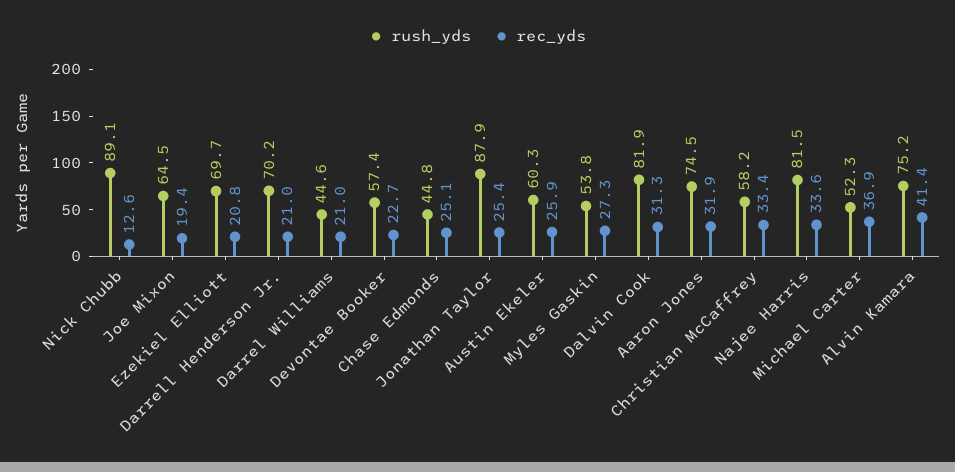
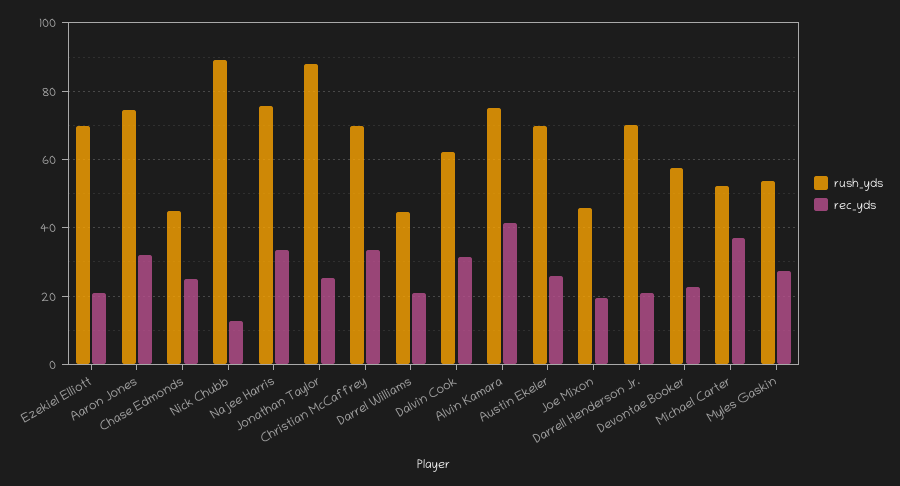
  {
    "rush_yds": {
      "Nick Chubb": 89.1,
-     "Joe Mixon": 64.5,
+     "Joe Mixon": 46,
      "Ezekiel Elliott": 69.7,
      "Darrell Henderson Jr.": 70.2,
      "Darrel Williams": 44.6,
      "Devontae Booker": 57.4,
      "Chase Edmonds": 44.8,
      "Jonathan Taylor": 87.9,
-     "Austin Ekeler": 60.3,
+     "Austin Ekeler": 70,
      "Myles Gaskin": 53.8,
-     "Dalvin Cook": 81.9,
+     "Dalvin Cook": 62,
      "Aaron Jones": 74.5,
-     "Christian McCaffrey": 58.2,
+     "Christian McCaffrey": 70,
-     "Najee Harris": 81.5,
+     "Najee Harris": 76,
      "Michael Carter": 52.3,
      "Alvin Kamara": 75.2
    },
    "rec_yds": {
      "Nick Chubb": 12.6,
      "Joe Mixon": 19.4,
      "Ezekiel Elliott": 20.8,
      "Darrell Henderson Jr.": 21,
      "Darrel Williams": 21,
      "Devontae Booker": 22.7,
      "Chase Edmonds": 25.1,
      "Jonathan Taylor": 25.4,
      "Austin Ekeler": 25.9,
      "Myles Gaskin": 27.3,
      "Dalvin Cook": 31.3,
      "Aaron Jones": 31.9,
      "Christian McCaffrey": 33.4,
      "Najee Harris": 33.6,
      "Michael Carter": 36.9,
      "Alvin Kamara": 41.4
    }
  }

